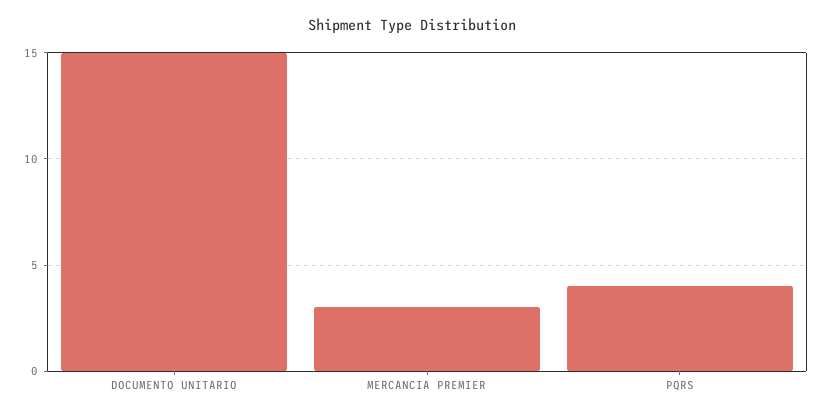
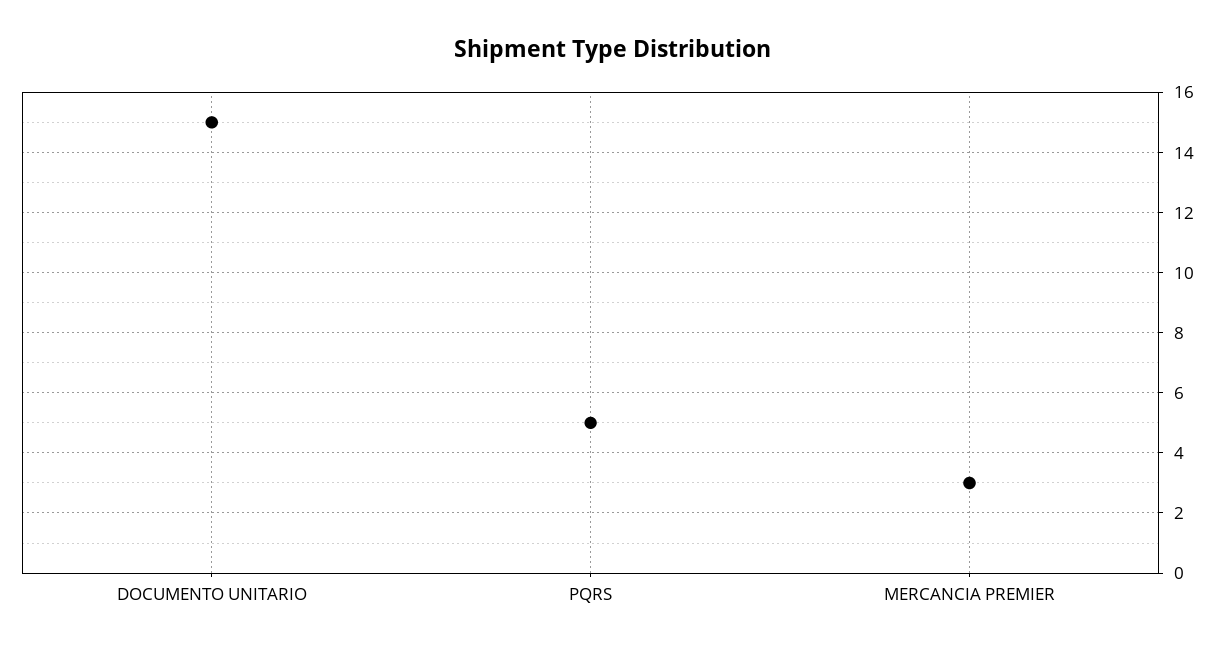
  {
    "DOCUMENTO UNITARIO": 15,
    "MERCANCIA PREMIER": 3,
-   "PQRS": 4
+   "PQRS": 5
  }

